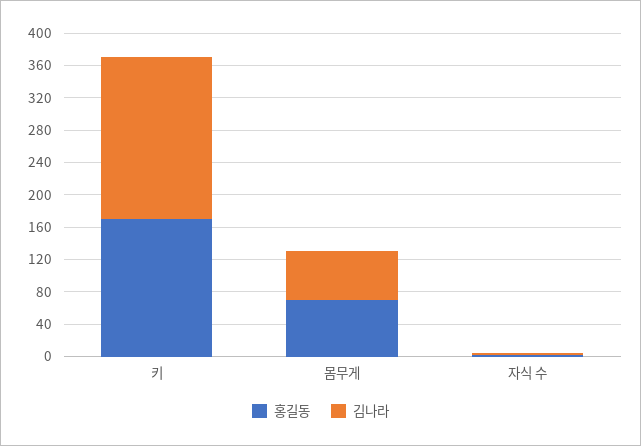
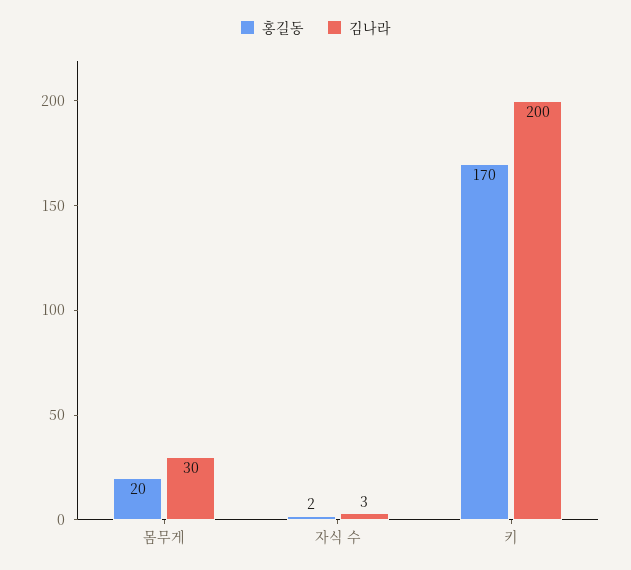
  {
    "홍길동": {
      "키": 170,
-     "몸무게": 70,
+     "몸무게": 20,
      "자식 수": 2
    },
    "김나라": {
      "키": 200,
-     "몸무게": 60,
+     "몸무게": 30,
      "자식 수": 3
    }
  }

